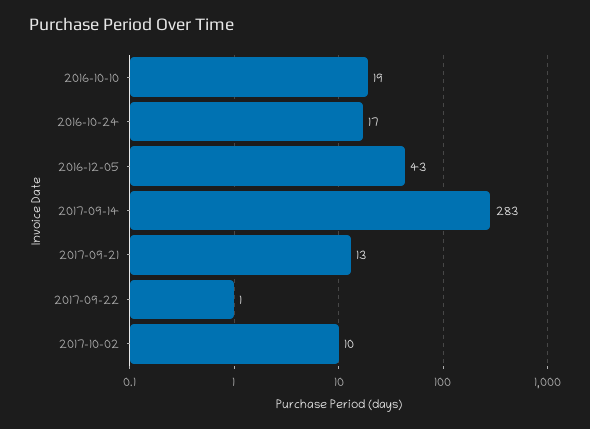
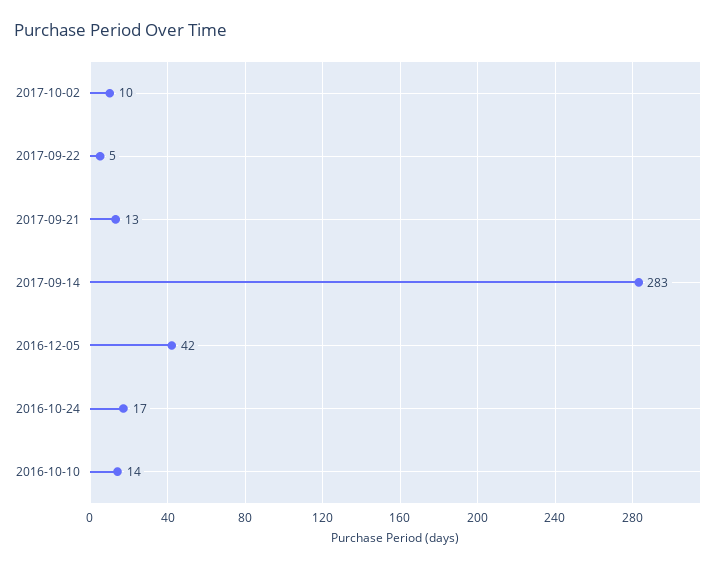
  {
-   "2016-10-10": 19,
+   "2016-10-10": 14,
    "2016-10-24": 17,
-   "2016-12-05": 43,
+   "2016-12-05": 42,
    "2017-09-14": 283,
    "2017-09-21": 13,
-   "2017-09-22": 1,
+   "2017-09-22": 5,
    "2017-10-02": 10
  }

